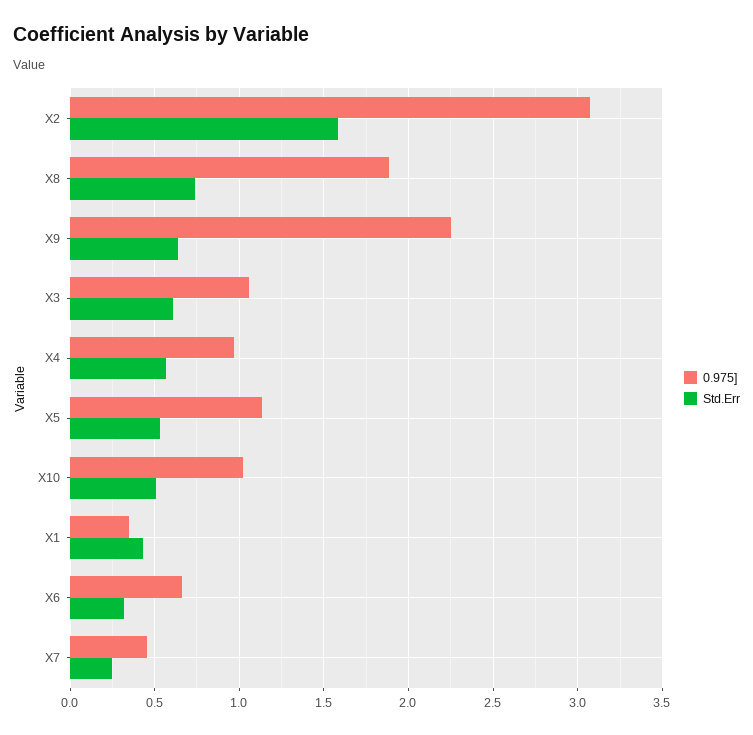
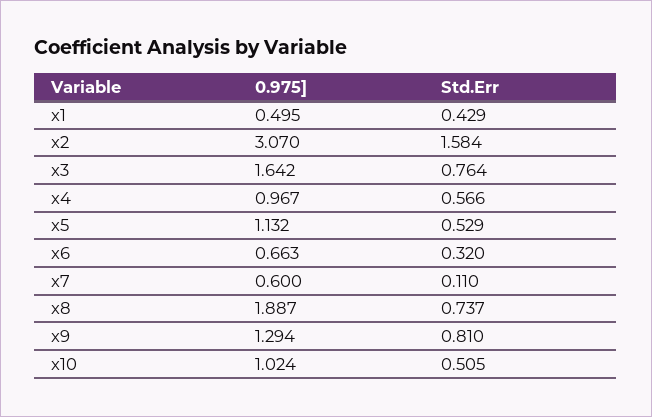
  {
    "0.975]": {
      "X2": 3.07,
      "X8": 1.887,
-     "X9": 2.25,
+     "X9": 1.294,
-     "X3": 1.05,
+     "X3": 1.642,
      "X4": 0.967,
      "X5": 1.132,
      "X10": 1.024,
-     "X1": 0.35,
+     "X1": 0.495,
      "X6": 0.663,
-     "X7": 0.45
+     "X7": 0.6
    },
    "Std.Err": {
      "X2": 1.584,
      "X8": 0.737,
-     "X9": 0.65,
+     "X9": 0.81,
-     "X3": 0.6,
+     "X3": 0.764,
      "X4": 0.566,
      "X5": 0.529,
      "X10": 0.505,
      "X1": 0.429,
      "X6": 0.32,
-     "X7": 0.25
+     "X7": 0.11
    }
  }

